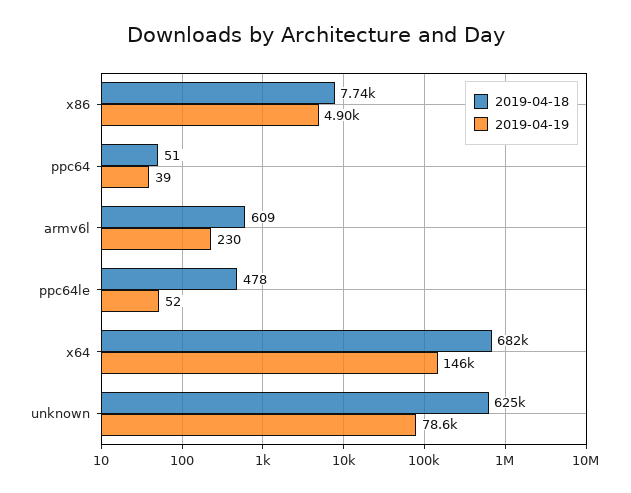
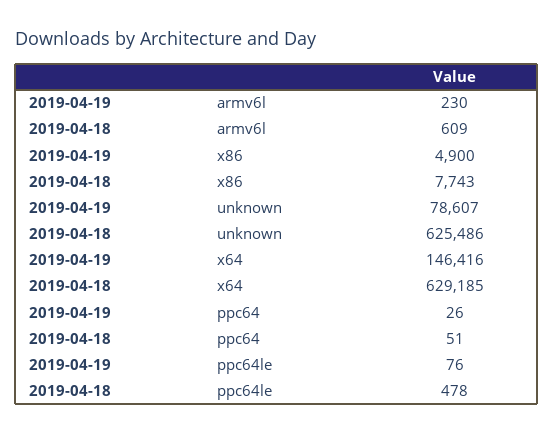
  {
    "2019-04-18": {
      "x86": 7743,
      "ppc64": 51,
      "armv6l": 609,
      "ppc64le": 478,
-     "x64": 682000,
+     "x64": 629185,
      "unknown": 625486
    },
    "2019-04-19": {
      "x86": 4900,
-     "ppc64": 39,
+     "ppc64": 26,
      "armv6l": 230,
-     "ppc64le": 52,
+     "ppc64le": 76,
      "x64": 146416,
      "unknown": 78607
    }
  }

